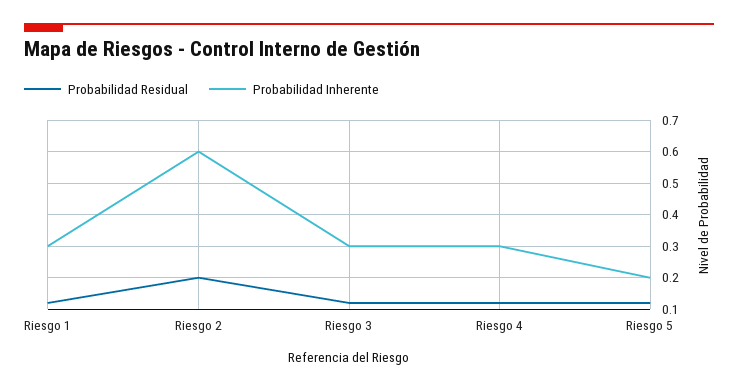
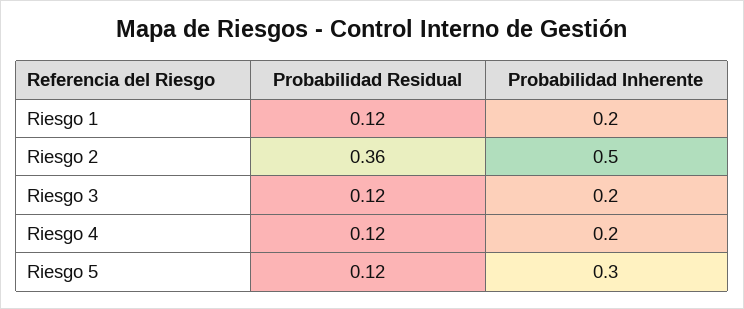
  {
    "Probabilidad Residual": {
      "Riesgo 1": 0.12,
-     "Riesgo 2": 0.2,
+     "Riesgo 2": 0.36,
      "Riesgo 3": 0.12,
      "Riesgo 4": 0.12,
      "Riesgo 5": 0.12
    },
    "Probabilidad Inherente": {
-     "Riesgo 1": 0.3,
+     "Riesgo 1": 0.2,
-     "Riesgo 2": 0.6,
+     "Riesgo 2": 0.5,
-     "Riesgo 3": 0.3,
+     "Riesgo 3": 0.2,
-     "Riesgo 4": 0.3,
+     "Riesgo 4": 0.2,
-     "Riesgo 5": 0.2
+     "Riesgo 5": 0.3
    }
  }

